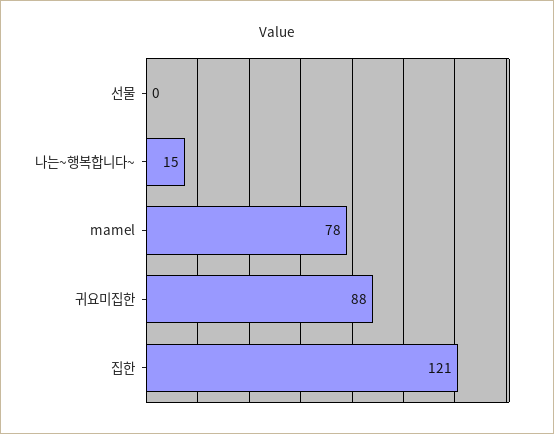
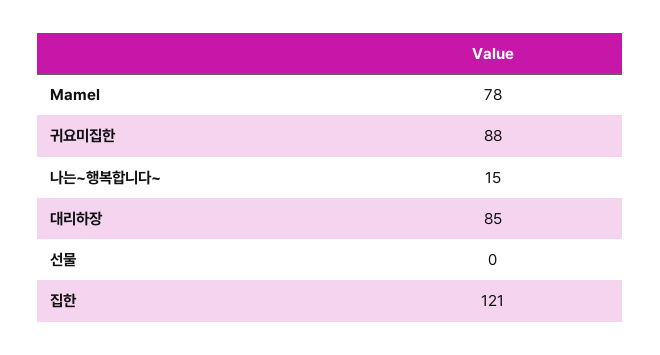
  {
    "선물": 0,
    "나는~행복합니다~": 15,
    "mamel": 78,
    "귀요미집한": 88,
-   "집한": 121
+   "집한": 121,
+   "대리하장": 85
  }

